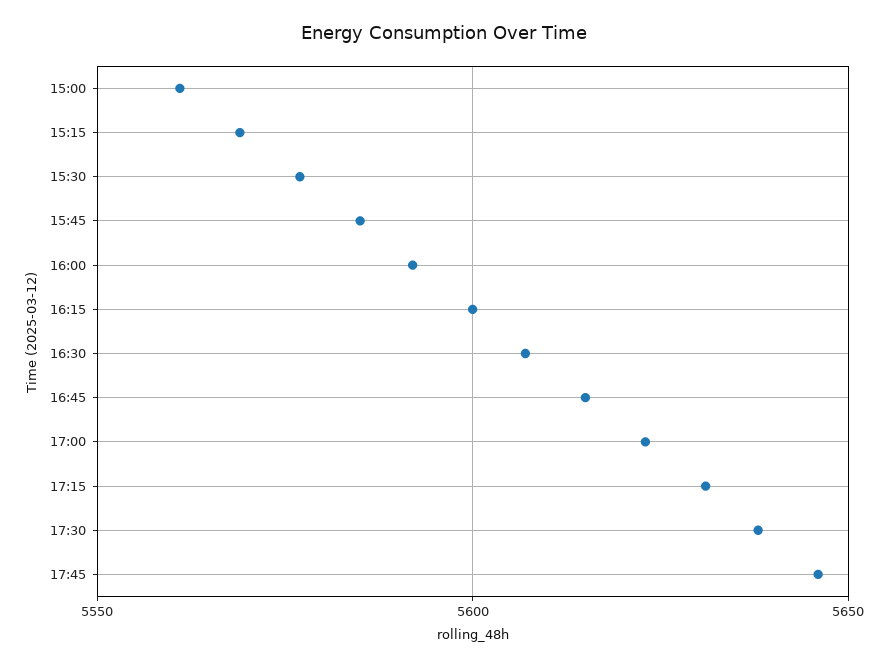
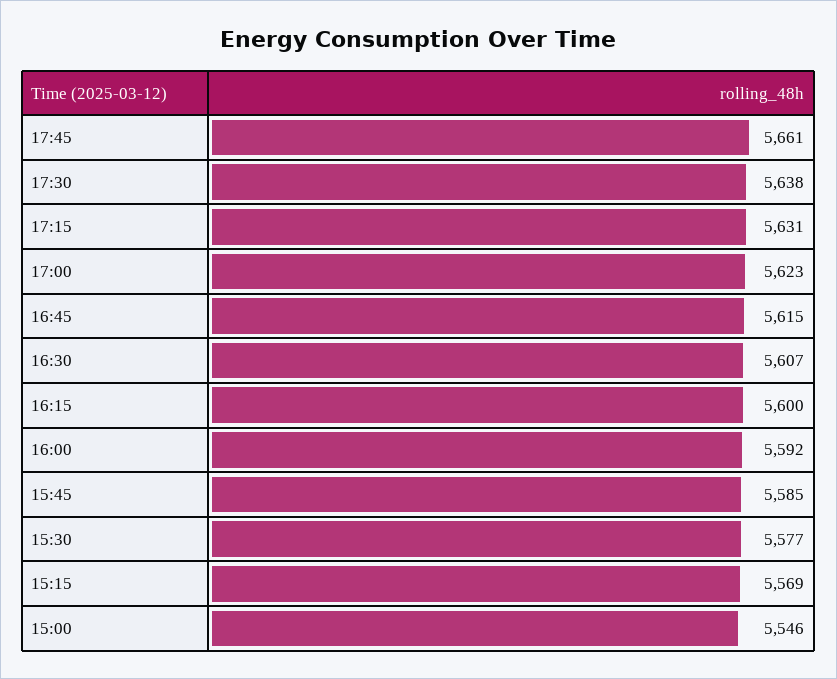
  {
-   "15:00": 5560,
+   "15:00": 5546,
    "15:15": 5569,
    "15:30": 5577,
    "15:45": 5585,
    "16:00": 5592,
    "16:15": 5600,
    "16:30": 5607,
    "16:45": 5615,
    "17:00": 5623,
    "17:15": 5631,
    "17:30": 5638,
-   "17:45": 5645
+   "17:45": 5661
  }

